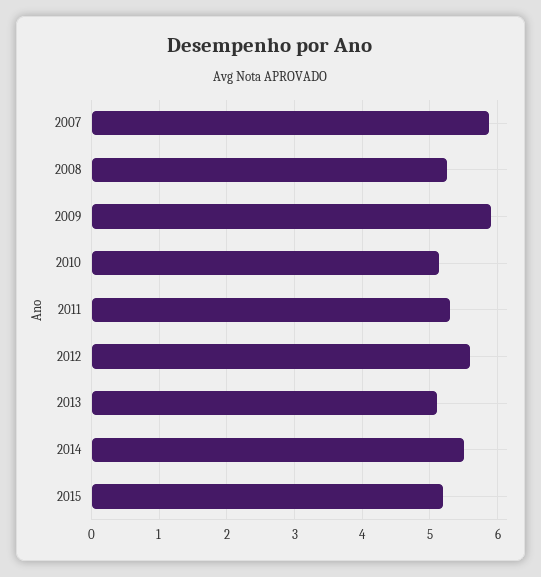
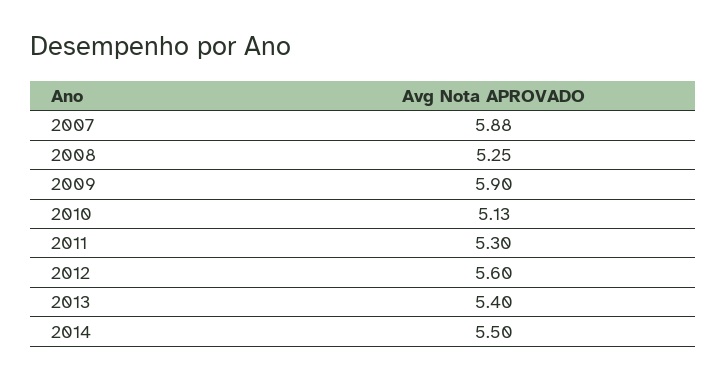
  {
    "2007": 5.88,
    "2008": 5.25,
    "2009": 5.9,
    "2010": 5.13,
    "2011": 5.3,
    "2012": 5.6,
-   "2013": 5.1,
+   "2013": 5.4,
-   "2014": 5.5,
+   "2014": 5.5
-   "2015": 5.2
  }

